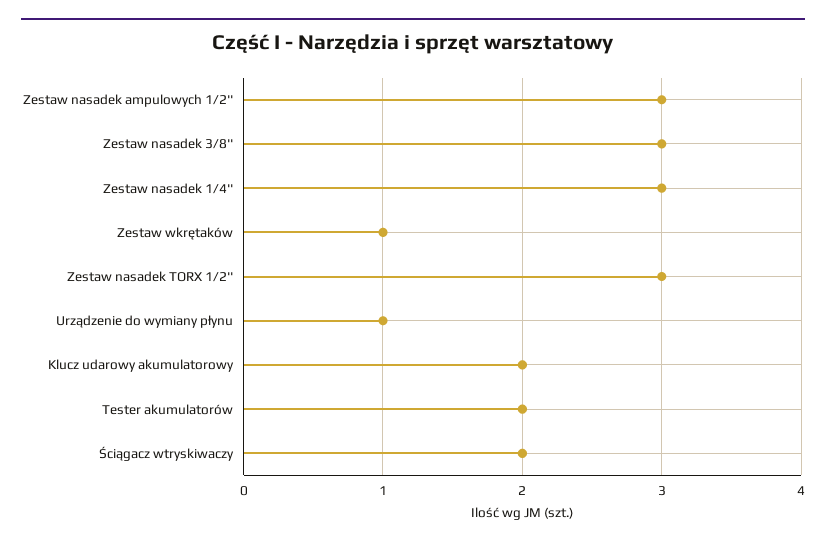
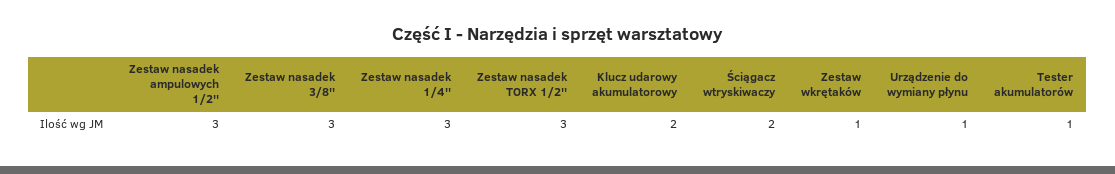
  {
    "Zestaw nasadek ampulowych 1/2''": 3,
    "Zestaw nasadek 3/8''": 3,
    "Zestaw nasadek 1/4''": 3,
    "Zestaw wkrętaków": 1,
    "Zestaw nasadek TORX 1/2''": 3,
    "Urządzenie do wymiany płynu": 1,
    "Klucz udarowy akumulatorowy": 2,
-   "Tester akumulatorów": 2,
+   "Tester akumulatorów": 1,
    "Ściągacz wtryskiwaczy": 2
  }

